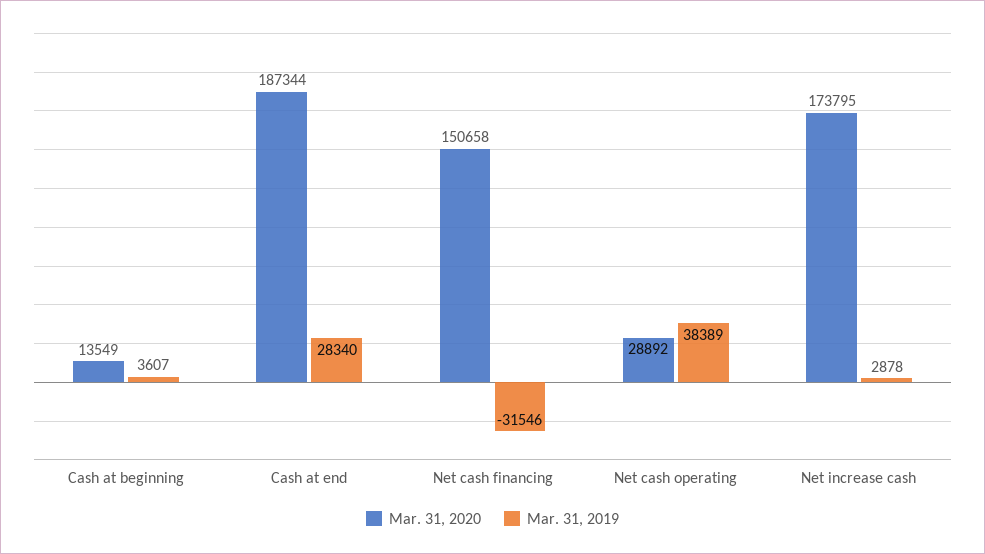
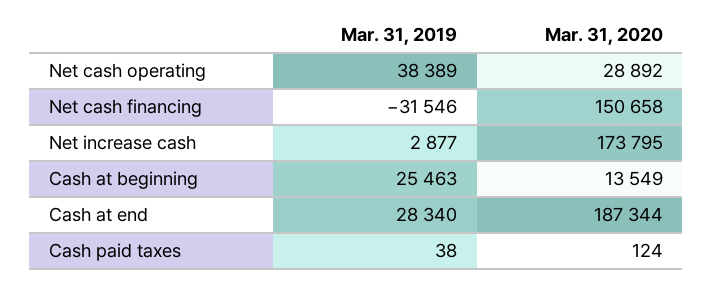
  {
    "Mar. 31, 2020": {
      "Cash at beginning": 13549,
      "Cash at end": 187344,
      "Net cash financing": 150658,
      "Net cash operating": 28892,
-     "Net increase cash": 173795
+     "Net increase cash": 173795,
+     "Cash paid taxes": 124
    },
    "Mar. 31, 2019": {
-     "Cash at beginning": 3607,
+     "Cash at beginning": 25463,
      "Cash at end": 28340,
      "Net cash financing": -31546,
      "Net cash operating": 38389,
-     "Net increase cash": 2878
+     "Net increase cash": 2877,
+     "Cash paid taxes": 38
    }
  }

